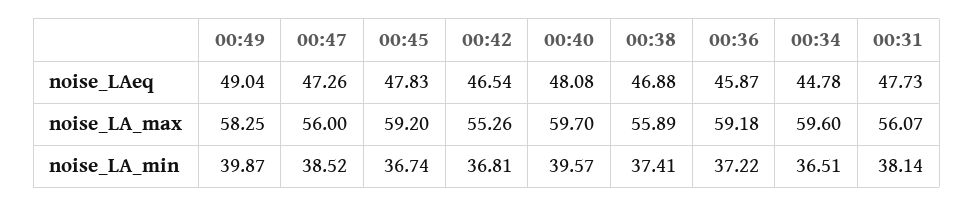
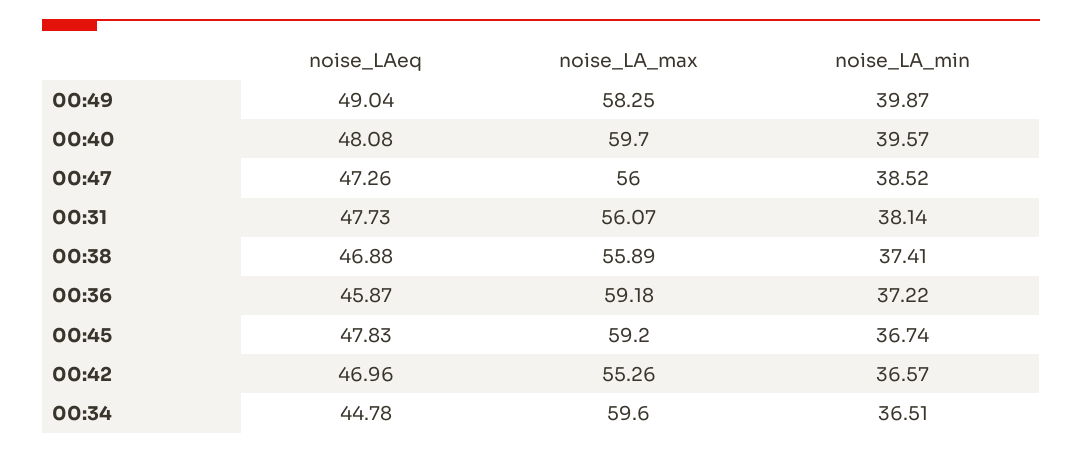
  {
    "00:49": {
      "noise_LAeq": 49.04,
      "noise_LA_max": 58.25,
      "noise_LA_min": 39.87
    },
    "00:47": {
      "noise_LAeq": 47.26,
      "noise_LA_max": 56,
      "noise_LA_min": 38.52
    },
    "00:45": {
      "noise_LAeq": 47.83,
      "noise_LA_max": 59.2,
      "noise_LA_min": 36.74
    },
    "00:42": {
-     "noise_LAeq": 46.54,
+     "noise_LAeq": 46.96,
      "noise_LA_max": 55.26,
-     "noise_LA_min": 36.81
+     "noise_LA_min": 36.57
    },
    "00:40": {
      "noise_LAeq": 48.08,
      "noise_LA_max": 59.7,
      "noise_LA_min": 39.57
    },
    "00:38": {
      "noise_LAeq": 46.88,
      "noise_LA_max": 55.89,
      "noise_LA_min": 37.41
    },
    "00:36": {
      "noise_LAeq": 45.87,
      "noise_LA_max": 59.18,
      "noise_LA_min": 37.22
    },
    "00:34": {
      "noise_LAeq": 44.78,
      "noise_LA_max": 59.6,
      "noise_LA_min": 36.51
    },
    "00:31": {
      "noise_LAeq": 47.73,
      "noise_LA_max": 56.07,
      "noise_LA_min": 38.14
    }
  }

